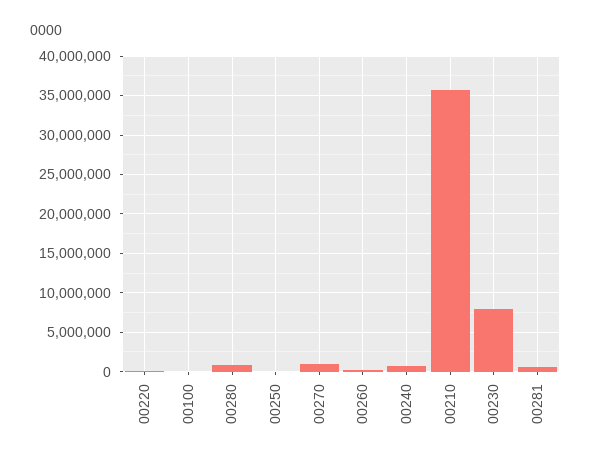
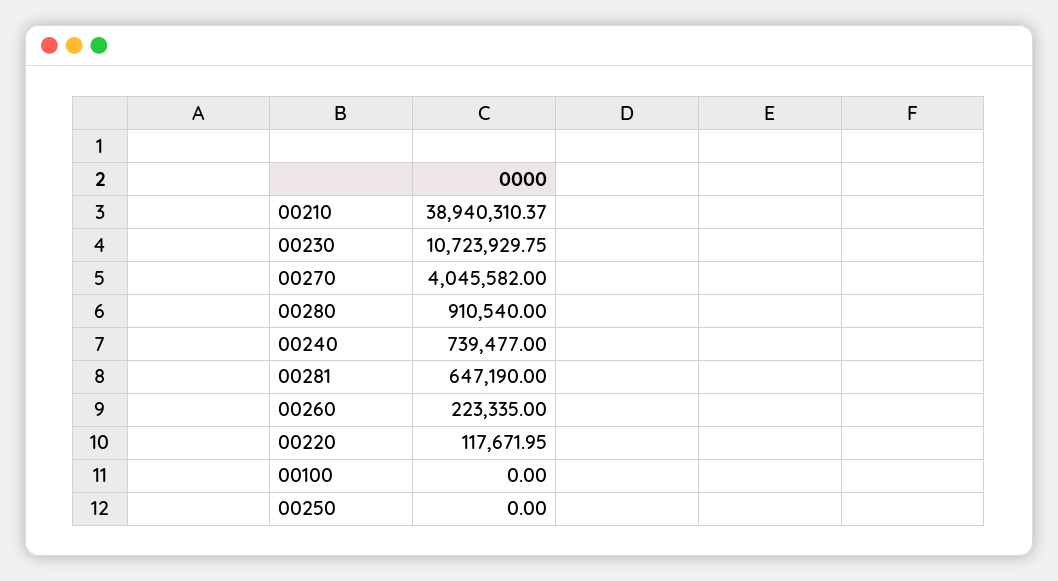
  {
    "00220": 117671.95,
    "00100": 0,
    "00280": 910540,
    "00250": 0,
-   "00270": 1000000,
+   "00270": 4045582,
    "00260": 223335,
    "00240": 739477,
-   "00210": 36000000,
+   "00210": 38940310.37,
-   "00230": 8000000,
+   "00230": 10723929.75,
    "00281": 647190
  }

